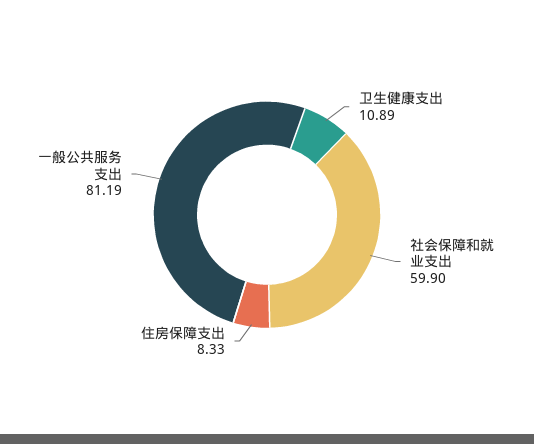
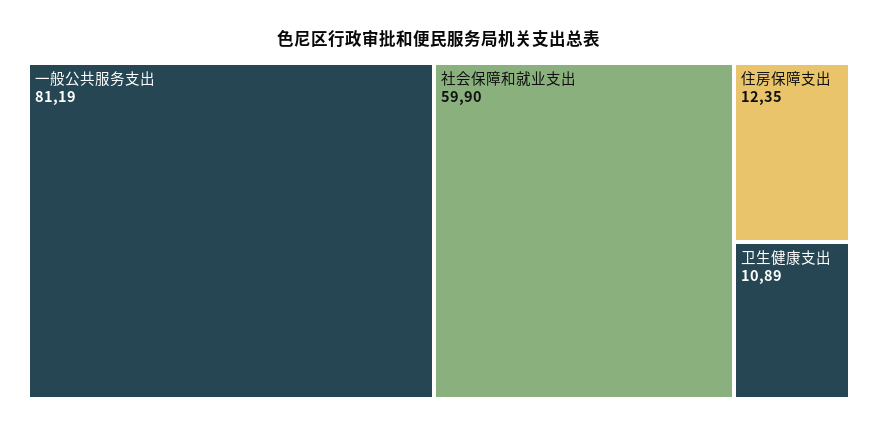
  {
    "卫生健康支出": 10.89,
    "社会保障和就业支出": 59.9,
-   "住房保障支出": 8.33,
+   "住房保障支出": 12.35,
    "一般公共服务支出": 81.19
  }

